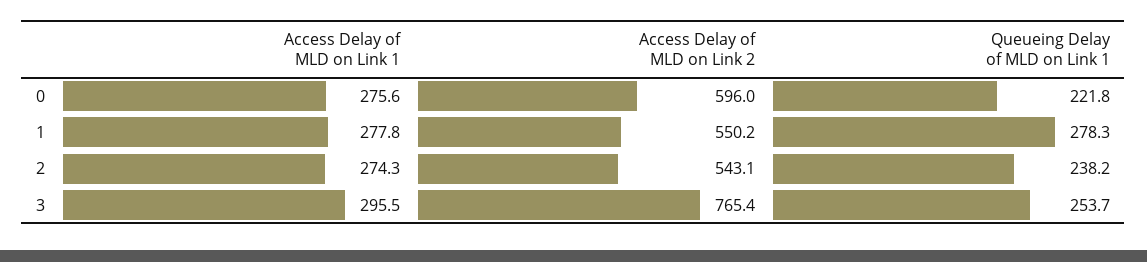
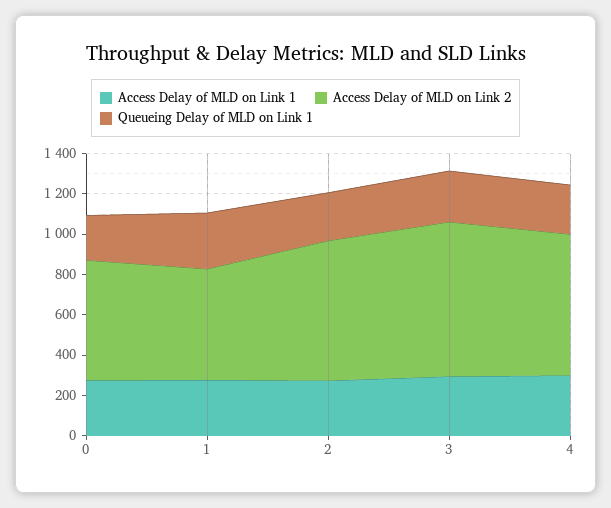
  {
    "Access Delay of MLD on Link 1": {
      "0": 275.6,
      "1": 277.8,
      "2": 274.3,
-     "3": 295.5
+     "3": 295.5,
+     "4": 300
    },
    "Access Delay of MLD on Link 2": {
      "0": 596,
      "1": 550.2,
-     "2": 543.1,
+     "2": 700,
-     "3": 765.4
+     "3": 765.4,
+     "4": 700
    },
    "Queueing Delay of MLD on Link 1": {
      "0": 221.8,
      "1": 278.3,
      "2": 238.2,
-     "3": 253.7
+     "3": 253.7,
+     "4": 250
    }
  }

